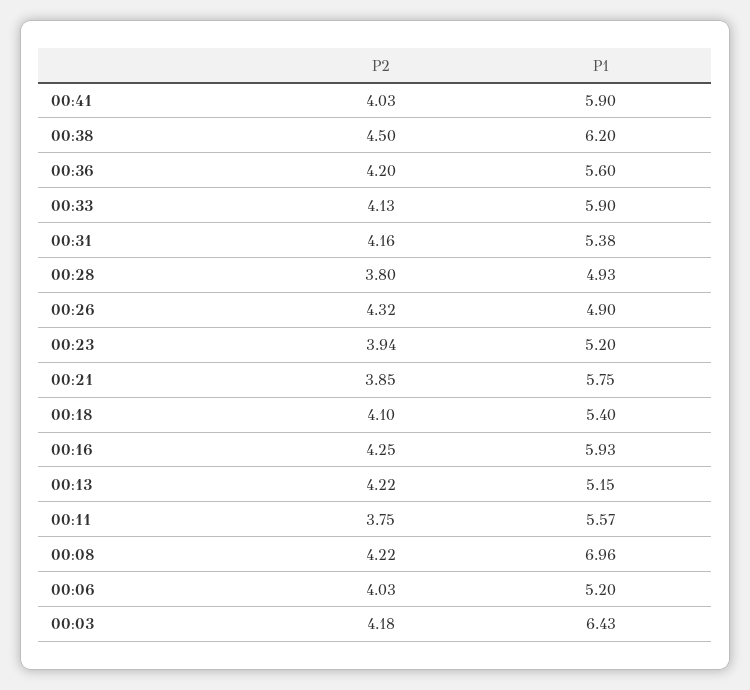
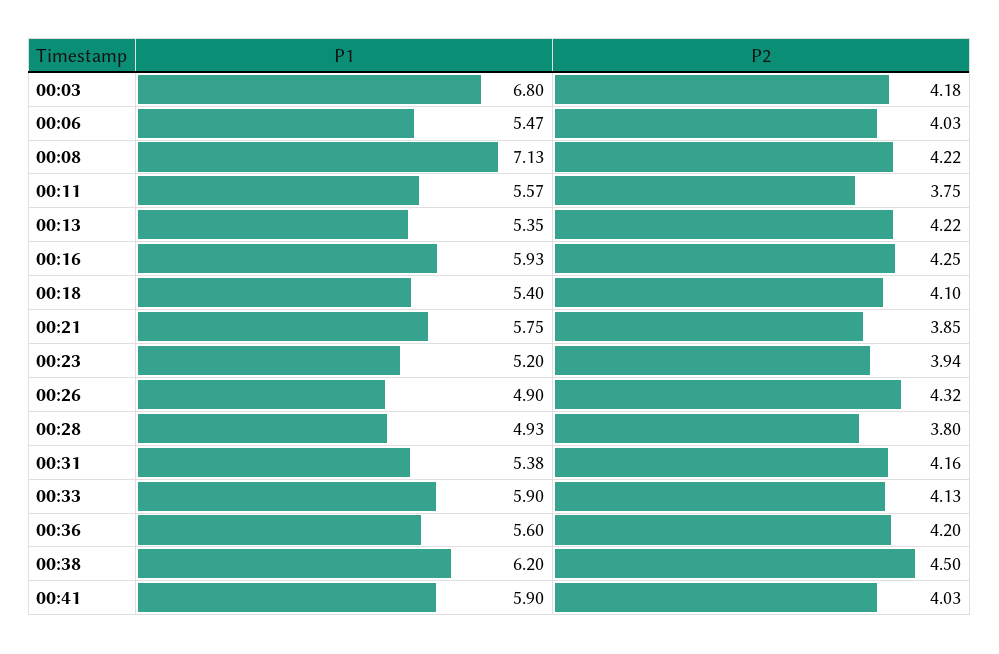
  {
    "P2": {
      "00:41": 4.03,
      "00:38": 4.5,
      "00:36": 4.2,
      "00:33": 4.13,
      "00:31": 4.16,
      "00:28": 3.8,
      "00:26": 4.32,
      "00:23": 3.94,
      "00:21": 3.85,
      "00:18": 4.1,
      "00:16": 4.25,
      "00:13": 4.22,
      "00:11": 3.75,
      "00:08": 4.22,
      "00:06": 4.03,
      "00:03": 4.18
    },
    "P1": {
      "00:41": 5.9,
      "00:38": 6.2,
      "00:36": 5.6,
      "00:33": 5.9,
      "00:31": 5.38,
      "00:28": 4.93,
      "00:26": 4.9,
      "00:23": 5.2,
      "00:21": 5.75,
      "00:18": 5.4,
      "00:16": 5.93,
-     "00:13": 5.15,
+     "00:13": 5.35,
      "00:11": 5.57,
-     "00:08": 6.96,
+     "00:08": 7.13,
-     "00:06": 5.2,
+     "00:06": 5.47,
-     "00:03": 6.43
+     "00:03": 6.8
    }
  }

